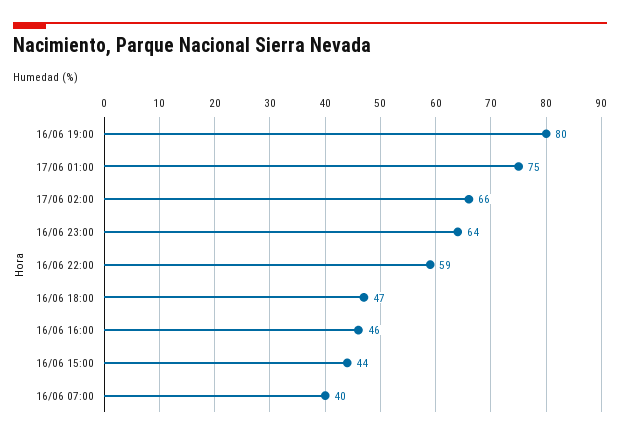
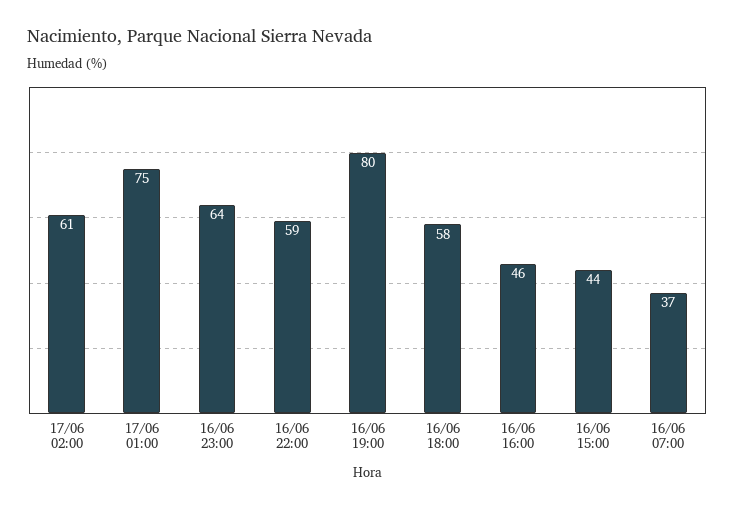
  {
    "16/06 19:00": 80,
    "17/06 01:00": 75,
-   "17/06 02:00": 66,
+   "17/06 02:00": 61,
    "16/06 23:00": 64,
    "16/06 22:00": 59,
-   "16/06 18:00": 47,
+   "16/06 18:00": 58,
    "16/06 16:00": 46,
    "16/06 15:00": 44,
-   "16/06 07:00": 40
+   "16/06 07:00": 37
  }

